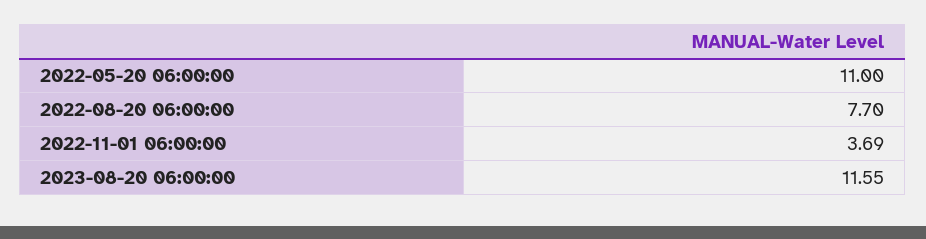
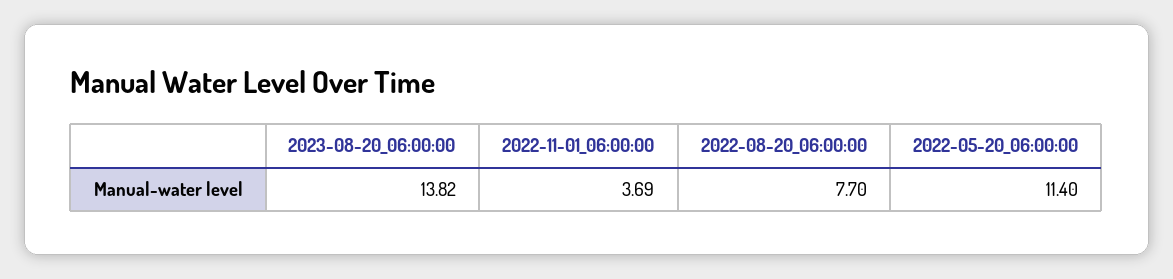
  {
-   "2022-05-20 06:00:00": 11,
+   "2022-05-20 06:00:00": 11.4,
    "2022-08-20 06:00:00": 7.7,
    "2022-11-01 06:00:00": 3.69,
-   "2023-08-20 06:00:00": 11.55
+   "2023-08-20 06:00:00": 13.82
  }

